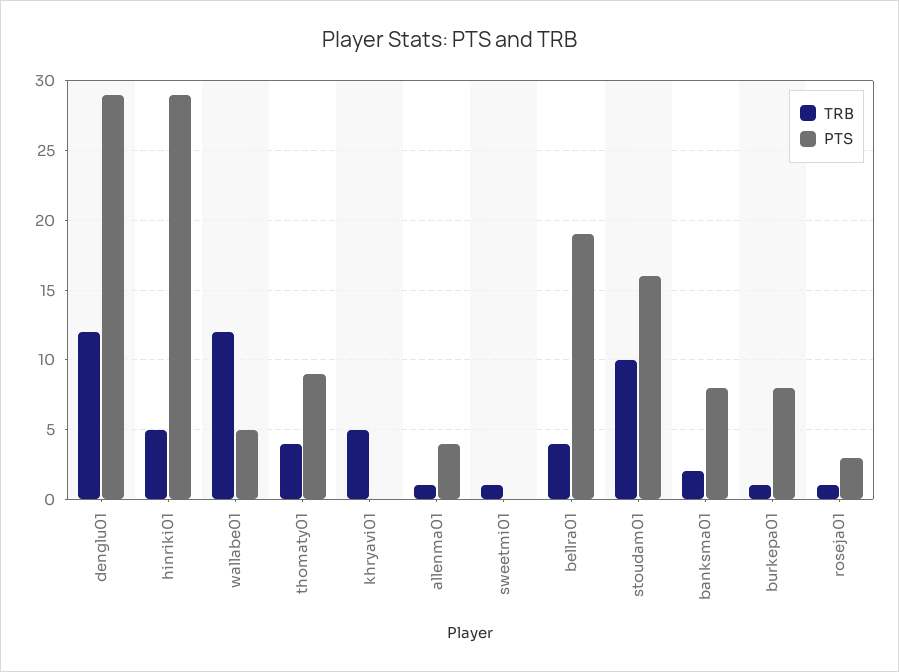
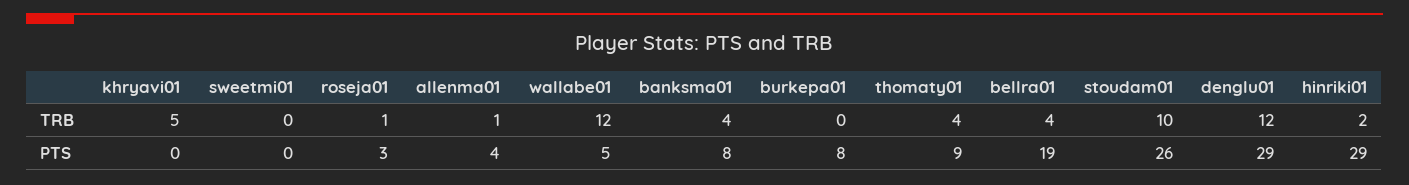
  {
    "TRB": {
      "denglu01": 12,
-     "hinriki01": 5,
+     "hinriki01": 2,
      "wallabe01": 12,
      "thomaty01": 4,
      "khryavi01": 5,
      "allenma01": 1,
-     "sweetmi01": 1,
+     "sweetmi01": 0,
      "bellra01": 4,
      "stoudam01": 10,
-     "banksma01": 2,
+     "banksma01": 4,
-     "burkepa01": 1,
+     "burkepa01": 0,
      "roseja01": 1
    },
    "PTS": {
      "denglu01": 29,
      "hinriki01": 29,
      "wallabe01": 5,
      "thomaty01": 9,
      "khryavi01": 0,
      "allenma01": 4,
      "sweetmi01": 0,
      "bellra01": 19,
-     "stoudam01": 16,
+     "stoudam01": 26,
      "banksma01": 8,
      "burkepa01": 8,
      "roseja01": 3
    }
  }

